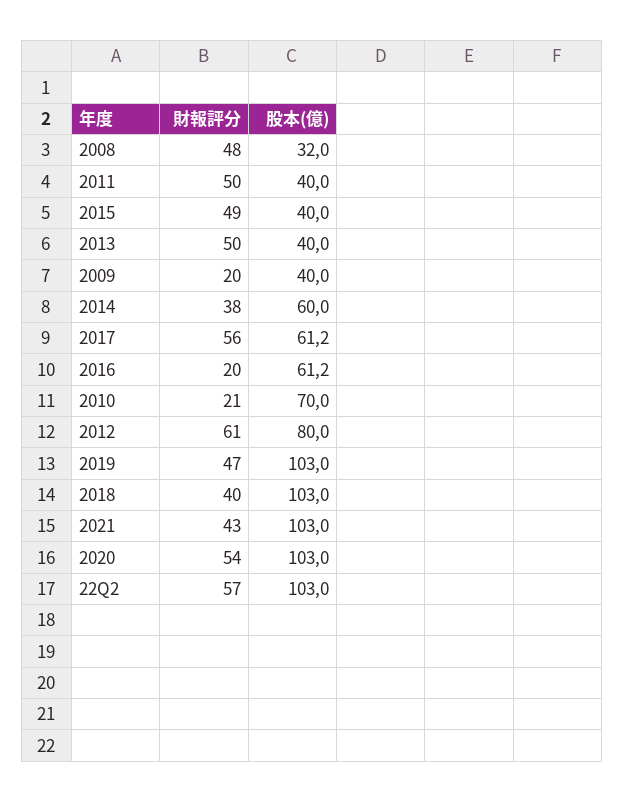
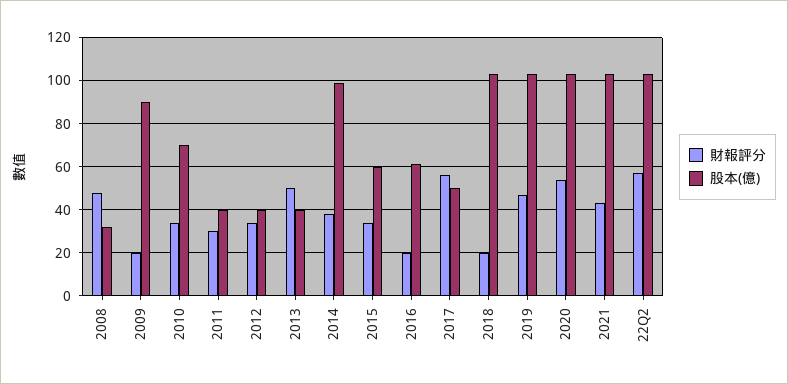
  {
    "財報評分": {
      "2008": 48,
-     "2011": 50,
+     "2011": 30,
-     "2015": 49,
+     "2015": 35,
      "2013": 50,
      "2009": 20,
      "2014": 38,
      "2017": 56,
      "2016": 20,
-     "2010": 21,
+     "2010": 35,
-     "2012": 61,
+     "2012": 35,
      "2019": 47,
-     "2018": 40,
+     "2018": 20,
      "2021": 43,
      "2020": 54,
      "22Q2": 57
    },
    "股本(億)": {
      "2008": 32,
      "2011": 40,
-     "2015": 40,
+     "2015": 60,
      "2013": 40,
-     "2009": 40,
+     "2009": 90,
-     "2014": 60,
+     "2014": 100,
-     "2017": 61.2,
+     "2017": 50,
      "2016": 61.2,
      "2010": 70,
-     "2012": 80,
+     "2012": 40,
      "2019": 103,
      "2018": 103,
      "2021": 103,
      "2020": 103,
      "22Q2": 103
    }
  }

